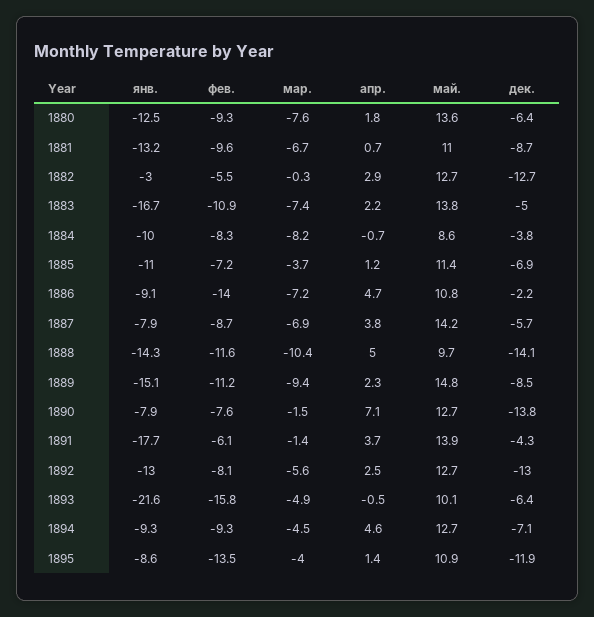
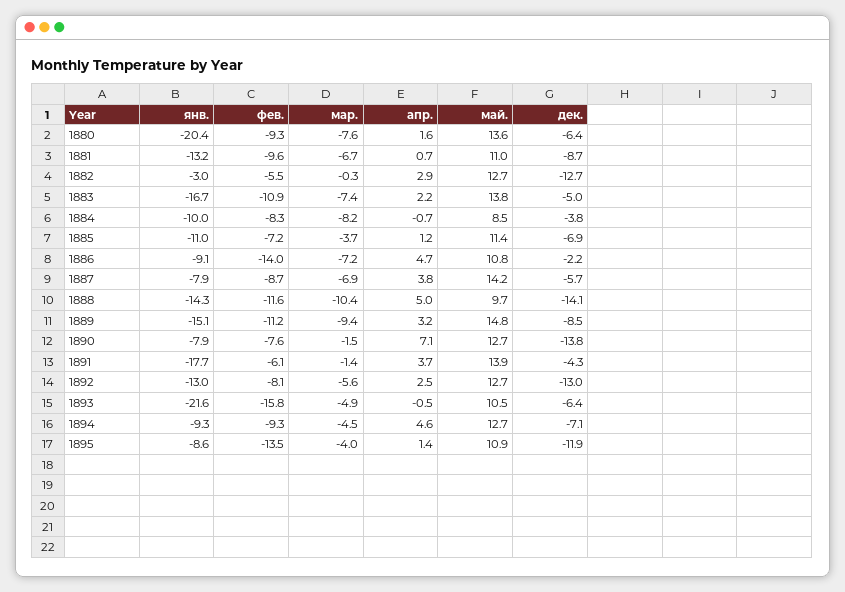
  {
    "янв.": {
-     "1880": -12.5,
+     "1880": -20.4,
      "1881": -13.2,
      "1882": -3,
      "1883": -16.7,
      "1884": -10,
      "1885": -11,
      "1886": -9.1,
      "1887": -7.9,
      "1888": -14.3,
      "1889": -15.1,
      "1890": -7.9,
      "1891": -17.7,
      "1892": -13,
      "1893": -21.6,
      "1894": -9.3,
      "1895": -8.6
    },
    "фев.": {
      "1880": -9.3,
      "1881": -9.6,
      "1882": -5.5,
      "1883": -10.9,
      "1884": -8.3,
      "1885": -7.2,
      "1886": -14,
      "1887": -8.7,
      "1888": -11.6,
      "1889": -11.2,
      "1890": -7.6,
      "1891": -6.1,
      "1892": -8.1,
      "1893": -15.8,
      "1894": -9.3,
      "1895": -13.5
    },
    "мар.": {
      "1880": -7.6,
      "1881": -6.7,
      "1882": -0.3,
      "1883": -7.4,
      "1884": -8.2,
      "1885": -3.7,
      "1886": -7.2,
      "1887": -6.9,
      "1888": -10.4,
      "1889": -9.4,
      "1890": -1.5,
      "1891": -1.4,
      "1892": -5.6,
      "1893": -4.9,
      "1894": -4.5,
      "1895": -4
    },
    "апр.": {
-     "1880": 1.8,
+     "1880": 1.6,
      "1881": 0.7,
      "1882": 2.9,
      "1883": 2.2,
      "1884": -0.7,
      "1885": 1.2,
      "1886": 4.7,
      "1887": 3.8,
      "1888": 5,
-     "1889": 2.3,
+     "1889": 3.2,
      "1890": 7.1,
      "1891": 3.7,
      "1892": 2.5,
      "1893": -0.5,
      "1894": 4.6,
      "1895": 1.4
    },
    "май.": {
      "1880": 13.6,
      "1881": 11,
      "1882": 12.7,
      "1883": 13.8,
-     "1884": 8.6,
+     "1884": 8.5,
      "1885": 11.4,
      "1886": 10.8,
      "1887": 14.2,
      "1888": 9.7,
      "1889": 14.8,
      "1890": 12.7,
      "1891": 13.9,
      "1892": 12.7,
-     "1893": 10.1,
+     "1893": 10.5,
      "1894": 12.7,
      "1895": 10.9
    },
    "дек.": {
      "1880": -6.4,
      "1881": -8.7,
      "1882": -12.7,
      "1883": -5,
      "1884": -3.8,
      "1885": -6.9,
      "1886": -2.2,
      "1887": -5.7,
      "1888": -14.1,
      "1889": -8.5,
      "1890": -13.8,
      "1891": -4.3,
      "1892": -13,
      "1893": -6.4,
      "1894": -7.1,
      "1895": -11.9
    }
  }

